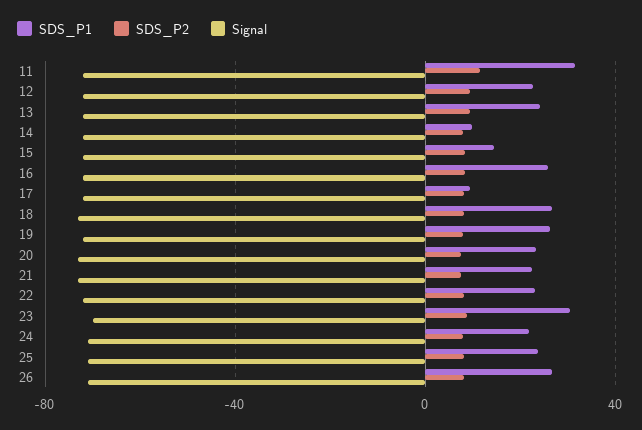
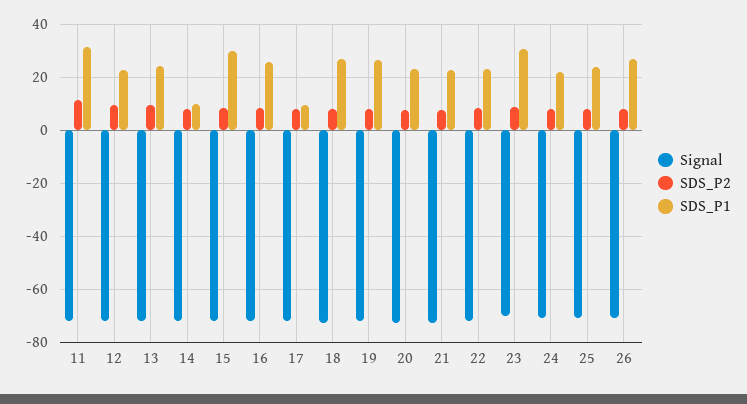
  {
    "SDS_P1": {
      "11": 32.5,
      "12": 22.5,
      "13": 25,
      "14": 10,
-     "15": 15,
+     "15": 30,
      "16": 25,
      "17": 10,
      "18": 27.5,
      "19": 27.5,
      "20": 22.5,
      "21": 22.5,
      "22": 22.5,
      "23": 30,
      "24": 22.5,
      "25": 22.5,
      "26": 27.5
    },
    "SDS_P2": {
      "11": 12.5,
      "12": 10,
      "13": 10,
      "14": 7.5,
      "15": 7.5,
      "16": 7.5,
      "17": 7.5,
      "18": 7.5,
      "19": 7.5,
      "20": 7.5,
      "21": 7.5,
      "22": 7.5,
      "23": 10,
      "24": 7.5,
      "25": 7.5,
      "26": 7.5
    },
    "Signal": {
      "11": -72.5,
      "12": -72.5,
      "13": -72.5,
      "14": -72.5,
      "15": -72.5,
      "16": -72.5,
      "17": -72.5,
      "18": -72.5,
      "19": -72.5,
      "20": -72.5,
      "21": -72.5,
      "22": -72.5,
      "23": -70,
      "24": -70,
      "25": -70,
      "26": -70
    }
  }

